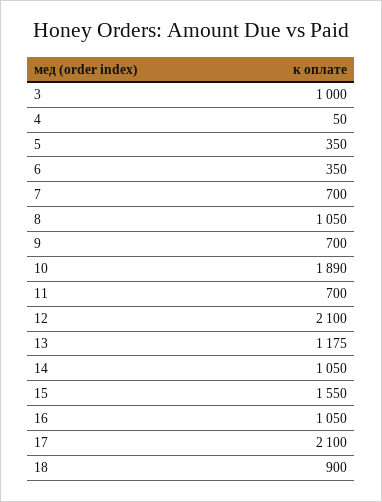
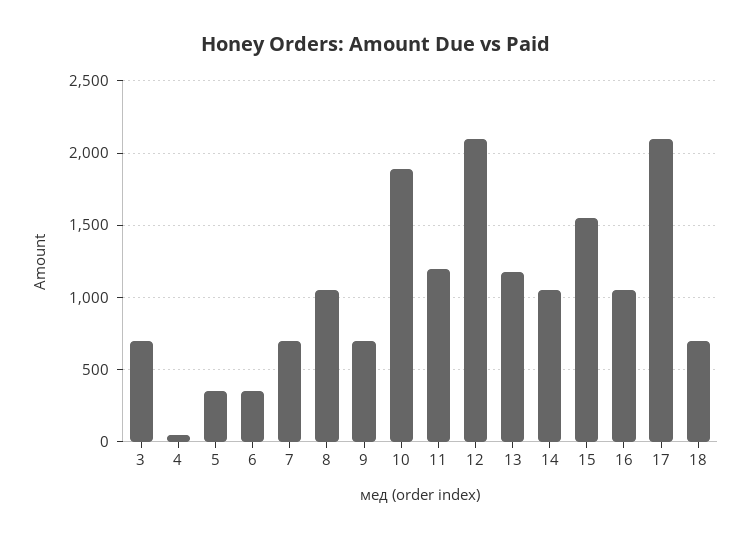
  {
-   "3": 1000,
+   "3": 700,
    "4": 50,
    "5": 350,
    "6": 350,
    "7": 700,
    "8": 1050,
    "9": 700,
    "10": 1890,
-   "11": 700,
+   "11": 1200,
    "12": 2100,
    "13": 1175,
    "14": 1050,
    "15": 1550,
    "16": 1050,
    "17": 2100,
-   "18": 900
+   "18": 700
  }

